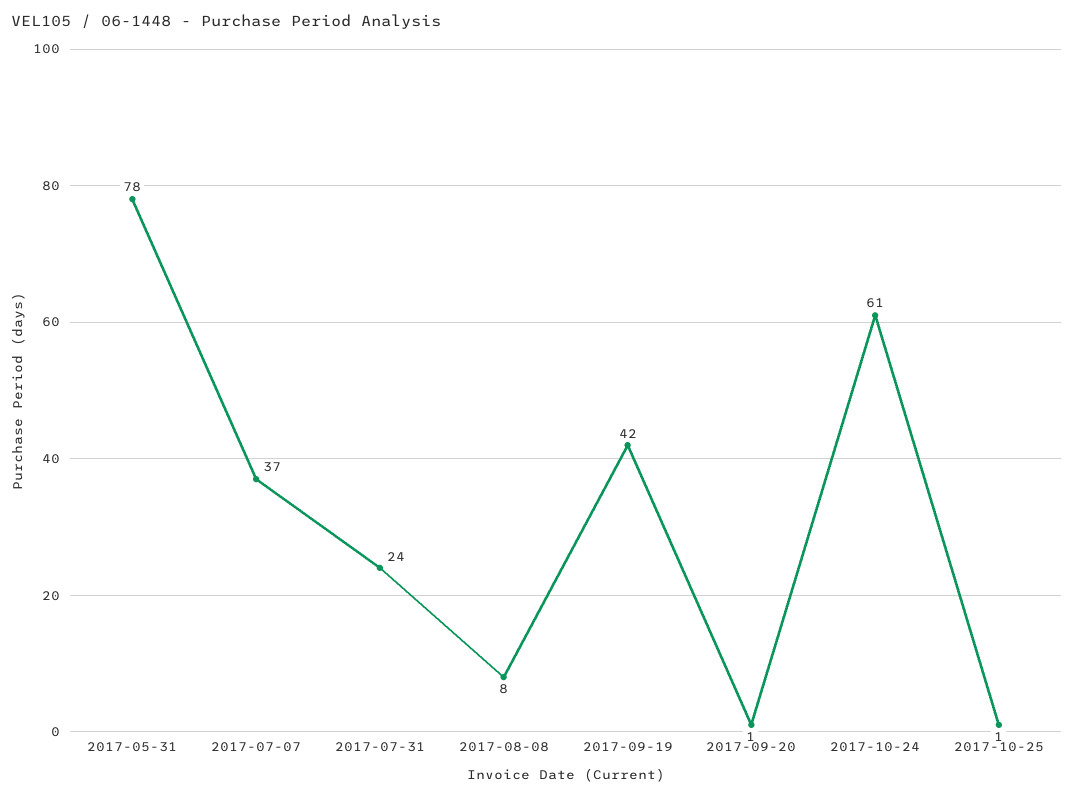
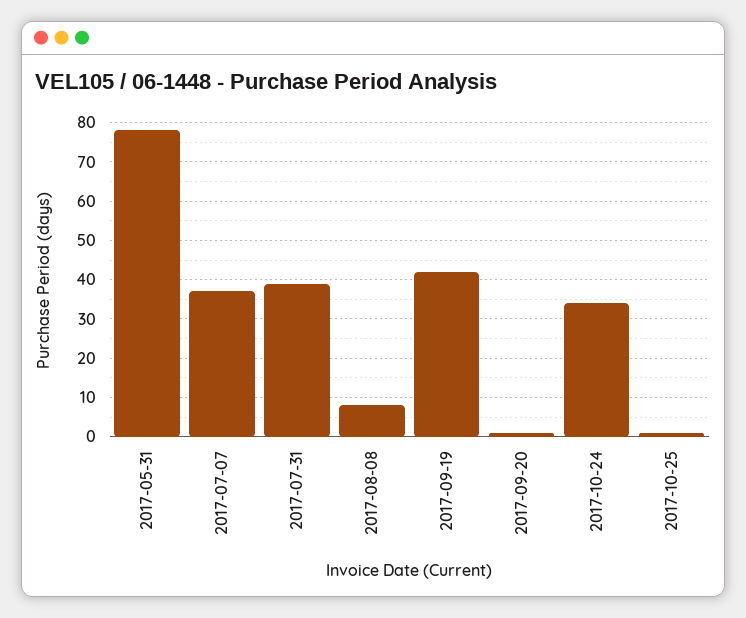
  {
    "2017-05-31": 78,
    "2017-07-07": 37,
-   "2017-07-31": 24,
+   "2017-07-31": 40,
    "2017-08-08": 8,
    "2017-09-19": 42,
    "2017-09-20": 1,
-   "2017-10-24": 61,
+   "2017-10-24": 35,
    "2017-10-25": 1
  }

